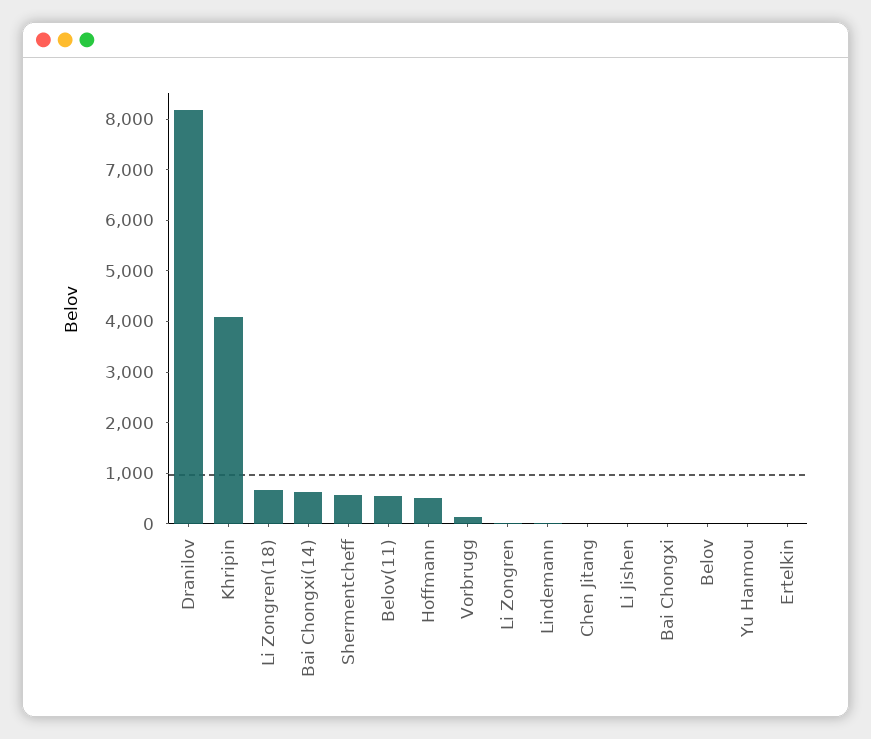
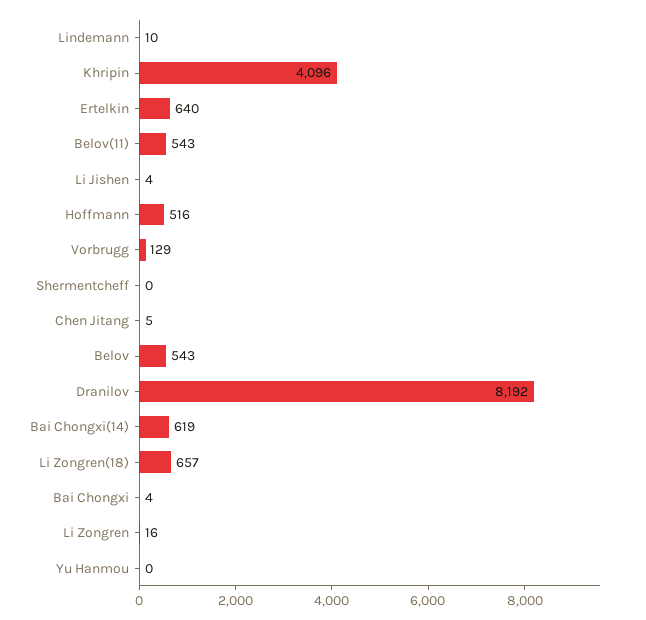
  {
    "Dranilov": 8192,
    "Khripin": 4096,
    "Li Zongren(18)": 657,
    "Bai Chongxi(14)": 619,
-   "Shermentcheff": 600,
+   "Shermentcheff": 0,
    "Belov(11)": 543,
    "Hoffmann": 516,
    "Vorbrugg": 129,
    "Li Zongren": 16,
    "Lindemann": 10,
    "Chen Jitang": 5,
    "Li Jishen": 4,
    "Bai Chongxi": 4,
-   "Belov": 0,
+   "Belov": 543,
    "Yu Hanmou": 0,
-   "Ertelkin": 0
+   "Ertelkin": 640
  }

